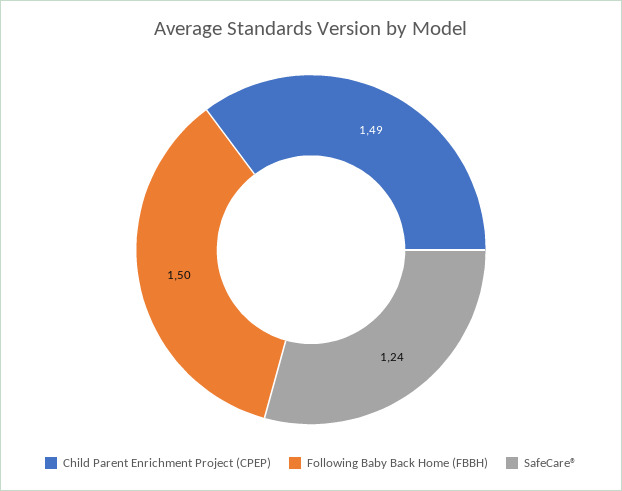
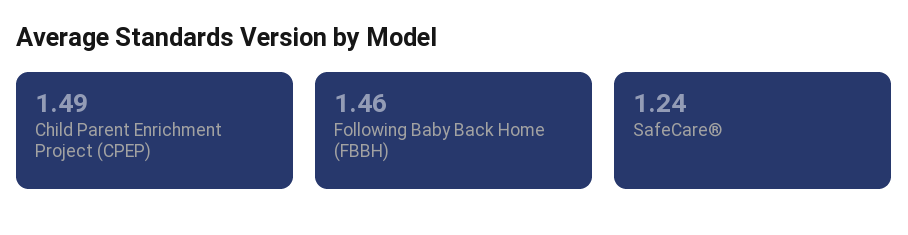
  {
    "Child Parent Enrichment Project (CPEP)": 1.49,
-   "Following Baby Back Home (FBBH)": 1.5,
+   "Following Baby Back Home (FBBH)": 1.46,
    "SafeCare®": 1.24
  }

